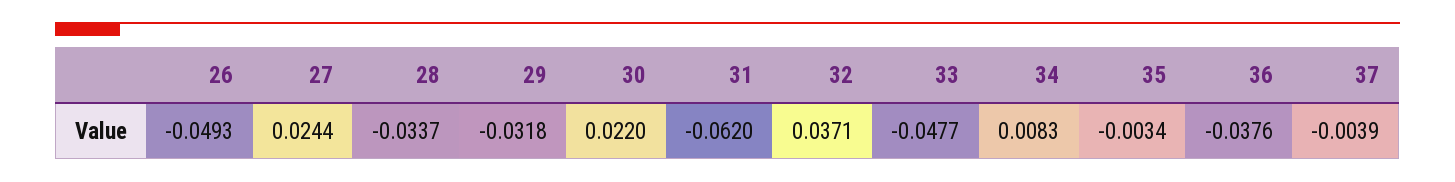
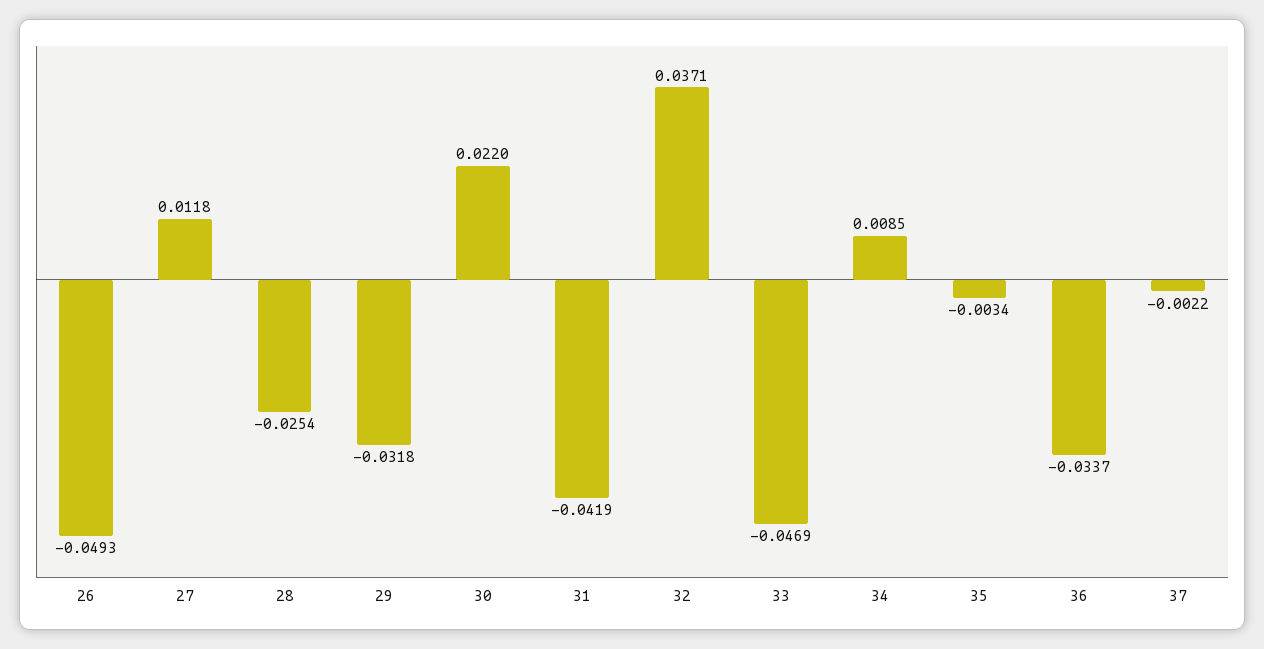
  {
    "26": -0.0493,
-   "27": 0.0244,
+   "27": 0.0118,
-   "28": -0.0337,
+   "28": -0.0254,
    "29": -0.0318,
    "30": 0.022,
-   "31": -0.062,
+   "31": -0.0419,
    "32": 0.0371,
-   "33": -0.0477,
+   "33": -0.0469,
-   "34": 0.0083,
+   "34": 0.0085,
    "35": -0.0034,
-   "36": -0.0376,
+   "36": -0.0337,
-   "37": -0.0039
+   "37": -0.0022
  }

